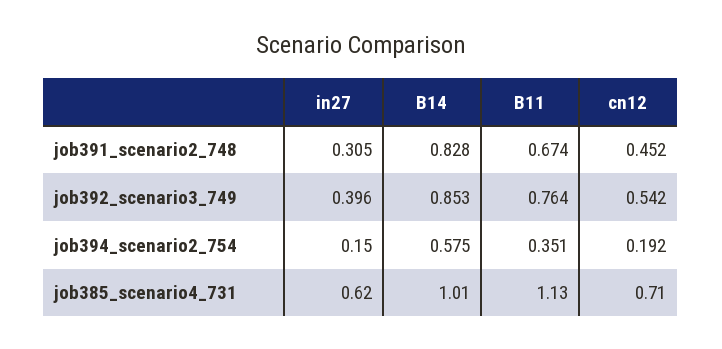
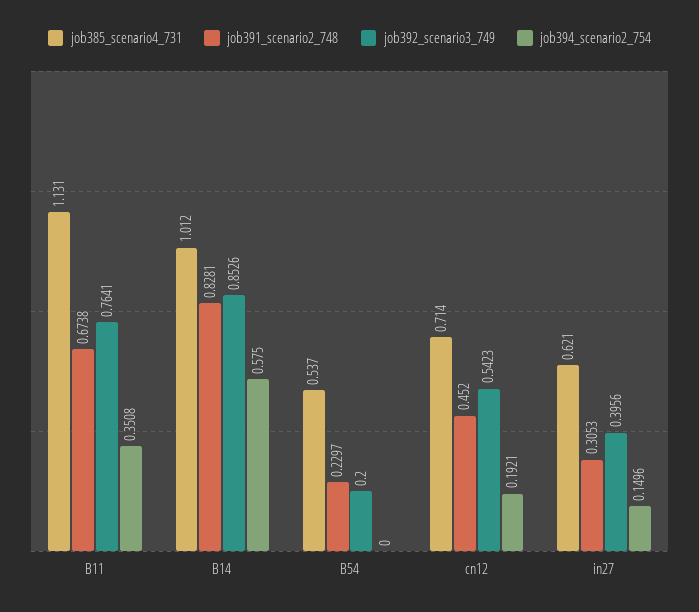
  {
    "job391_scenario2_748": {
      "in27": 0.3053,
      "B14": 0.8281,
      "B11": 0.6738,
-     "cn12": 0.452
+     "cn12": 0.452,
+     "B54": 0.2297
    },
    "job392_scenario3_749": {
      "in27": 0.3956,
      "B14": 0.8526,
      "B11": 0.7641,
-     "cn12": 0.5423
+     "cn12": 0.5423,
+     "B54": 0.2
    },
    "job394_scenario2_754": {
      "in27": 0.1496,
      "B14": 0.575,
      "B11": 0.3508,
-     "cn12": 0.1921
+     "cn12": 0.1921,
+     "B54": 0
    },
    "job385_scenario4_731": {
      "in27": 0.621,
      "B14": 1.012,
      "B11": 1.131,
-     "cn12": 0.714
+     "cn12": 0.714,
+     "B54": 0.537
    }
  }

